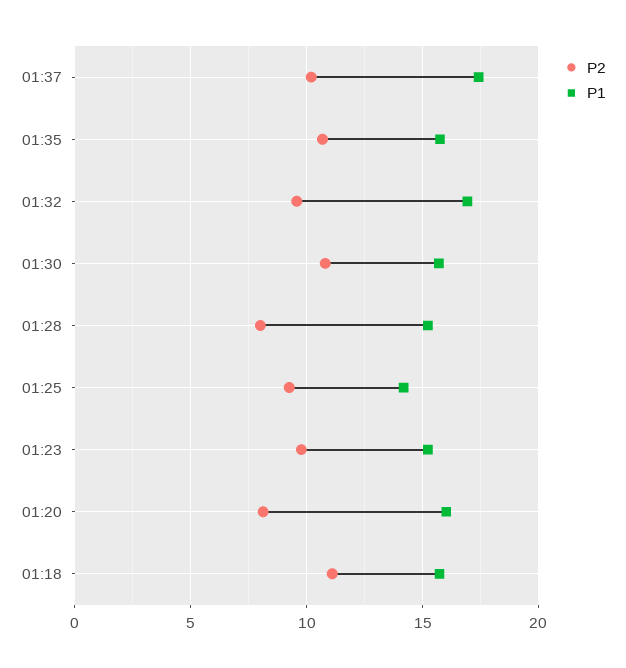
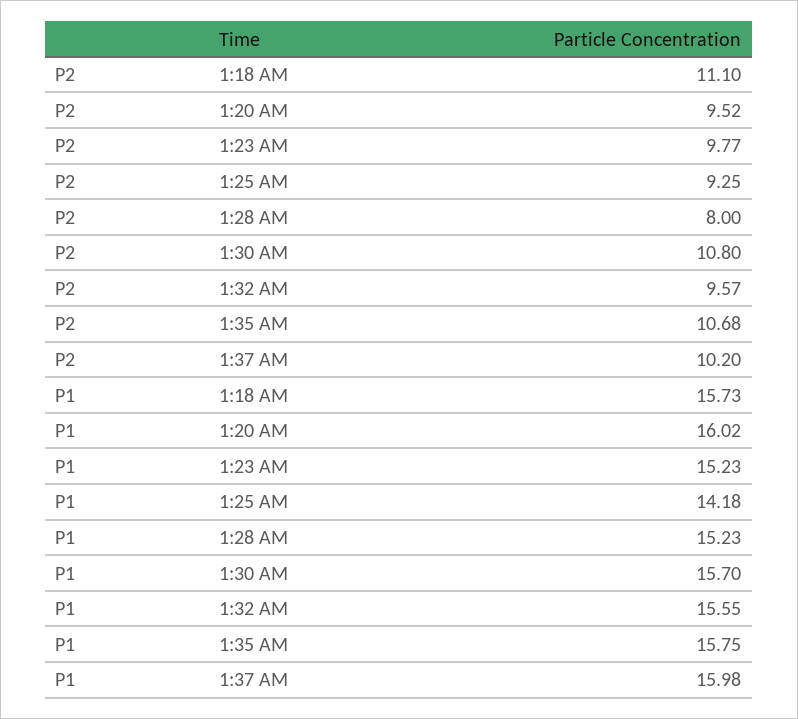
  {
    "P2": {
      "01:37": 10.2,
      "01:35": 10.68,
      "01:32": 9.57,
      "01:30": 10.8,
      "01:28": 8,
      "01:25": 9.25,
      "01:23": 9.77,
-     "01:20": 8,
+     "01:20": 9.52,
      "01:18": 11.1
    },
    "P1": {
-     "01:37": 17.5,
+     "01:37": 15.98,
      "01:35": 15.75,
-     "01:32": 17,
+     "01:32": 15.55,
      "01:30": 15.7,
      "01:28": 15.23,
      "01:25": 14.18,
      "01:23": 15.23,
      "01:20": 16.02,
      "01:18": 15.73
    }
  }

